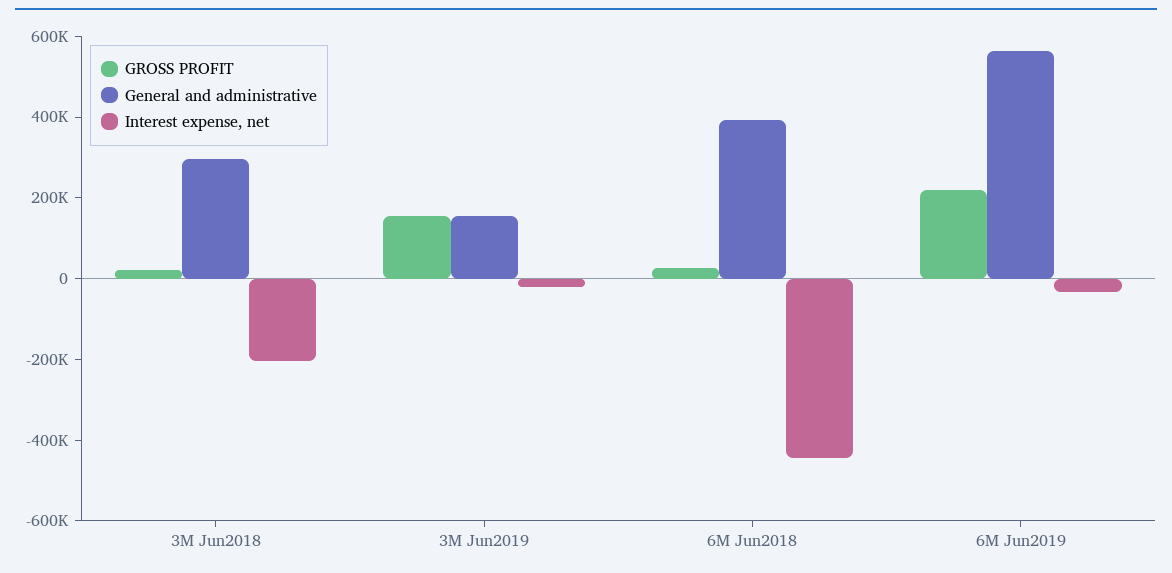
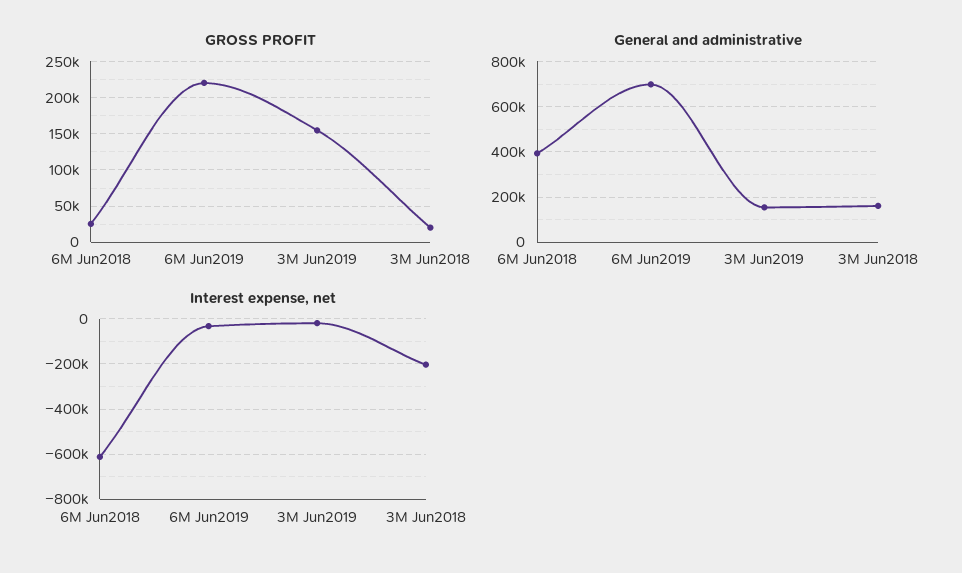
  {
    "GROSS PROFIT": {
      "3M Jun2018": 20000,
      "3M Jun2019": 150000,
      "6M Jun2018": 30000,
      "6M Jun2019": 220000
    },
    "General and administrative": {
-     "3M Jun2018": 300000,
+     "3M Jun2018": 150000,
      "3M Jun2019": 150000,
      "6M Jun2018": 400000,
-     "6M Jun2019": 550000
+     "6M Jun2019": 700000
    },
    "Interest expense, net": {
      "3M Jun2018": -200000,
      "3M Jun2019": 0,
-     "6M Jun2018": -450000,
+     "6M Jun2018": -600000,
      "6M Jun2019": -50000
    }
  }

